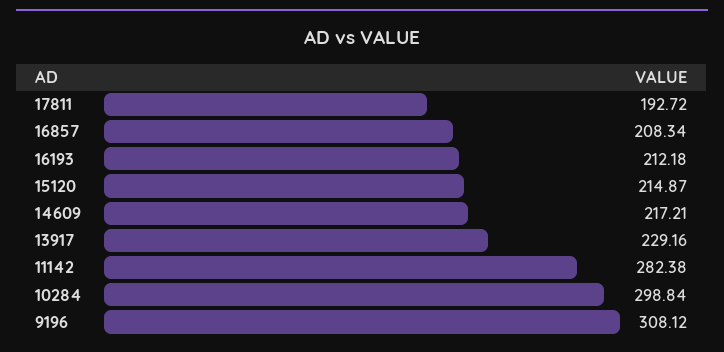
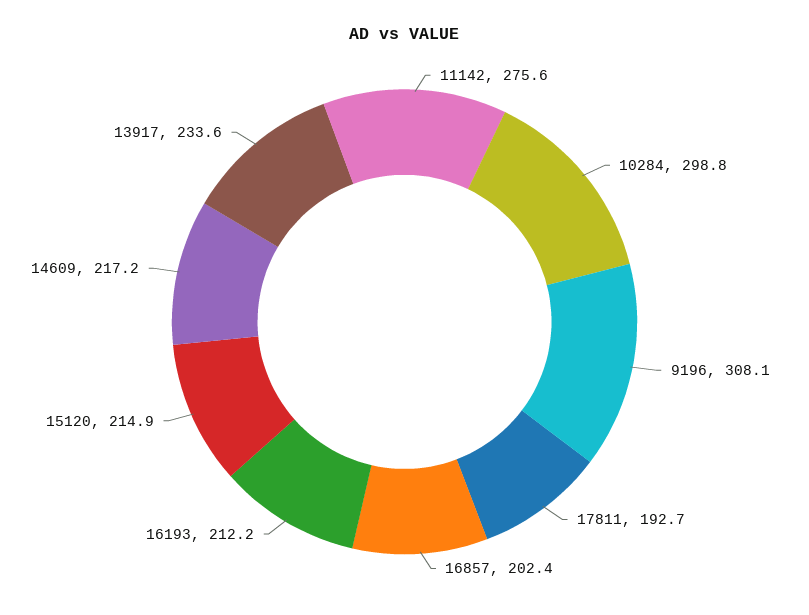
  {
    "17811": 192.72,
-   "16857": 208.34,
+   "16857": 202.4,
    "16193": 212.18,
    "15120": 214.87,
    "14609": 217.21,
-   "13917": 229.16,
+   "13917": 233.6,
-   "11142": 282.38,
+   "11142": 275.6,
    "10284": 298.84,
    "9196": 308.12
  }

